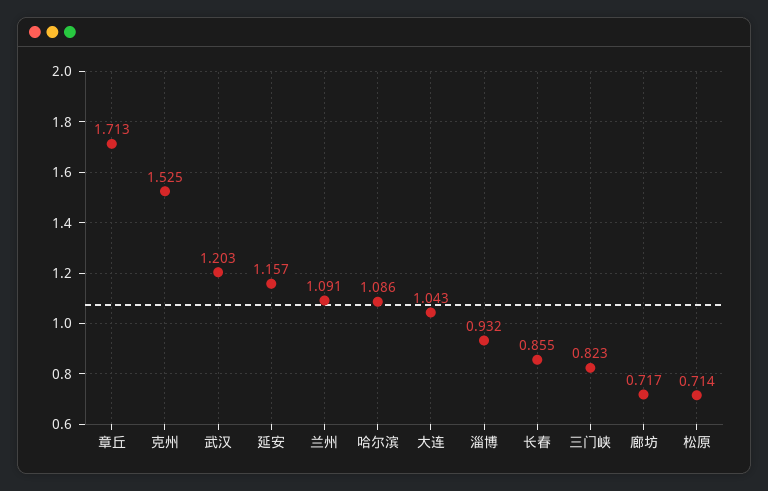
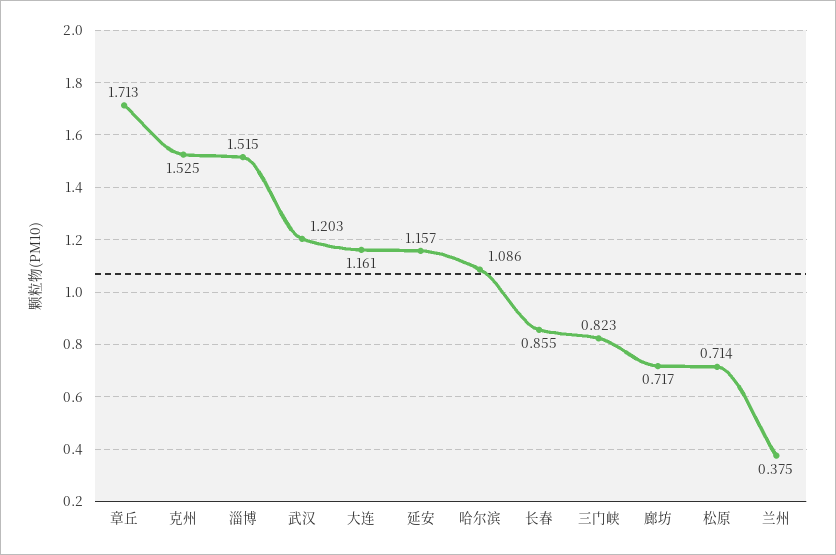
  {
    "章丘": 1.713,
    "克州": 1.525,
    "武汉": 1.203,
    "延安": 1.157,
-   "兰州": 1.091,
+   "兰州": 0.375,
    "哈尔滨": 1.086,
-   "大连": 1.043,
+   "大连": 1.161,
-   "淄博": 0.932,
+   "淄博": 1.515,
    "长春": 0.855,
    "三门峡": 0.823,
    "廊坊": 0.717,
    "松原": 0.714
  }

